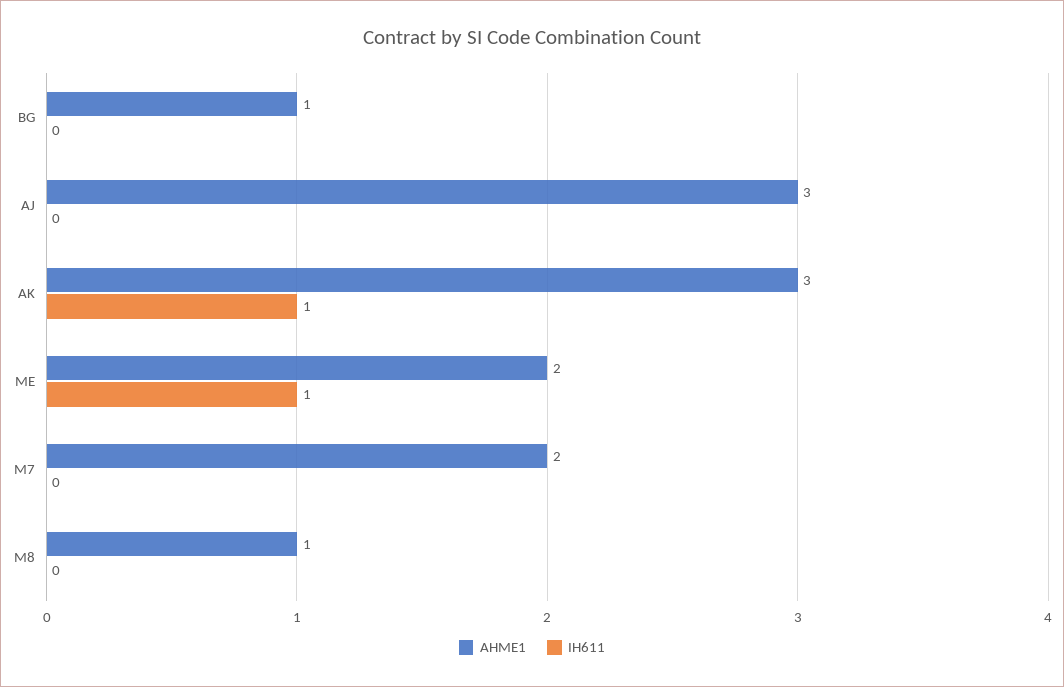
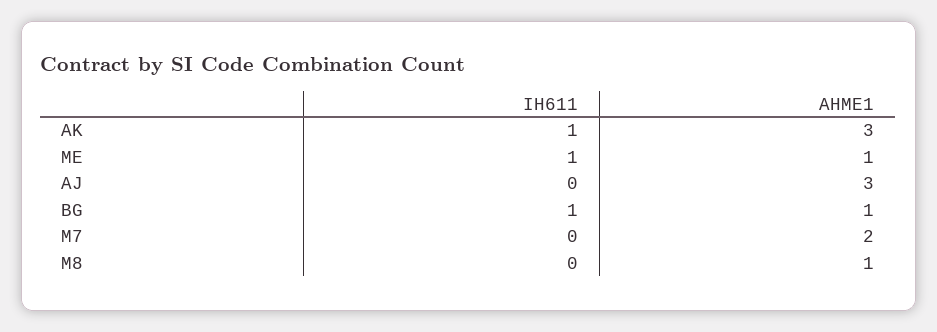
  {
    "AHME1": {
      "BG": 1,
      "AJ": 3,
      "AK": 3,
-     "ME": 2,
+     "ME": 1,
      "M7": 2,
      "M8": 1
    },
    "IH611": {
-     "BG": 0,
+     "BG": 1,
      "AJ": 0,
      "AK": 1,
      "ME": 1,
      "M7": 0,
      "M8": 0
    }
  }

